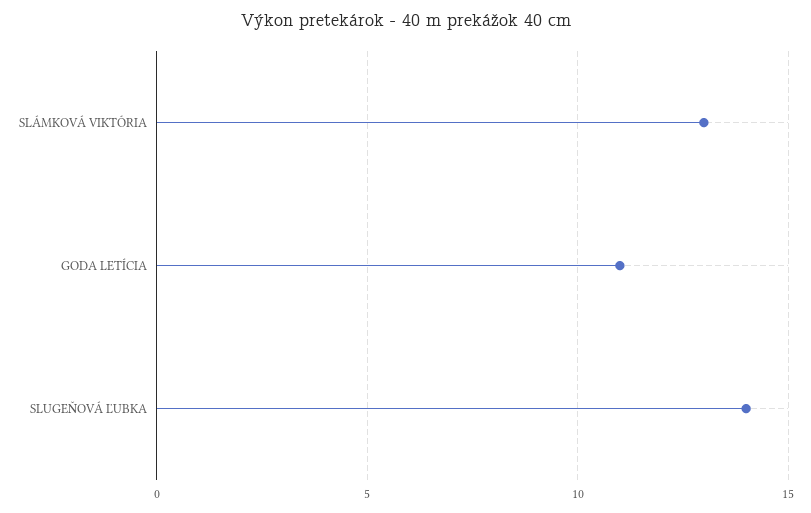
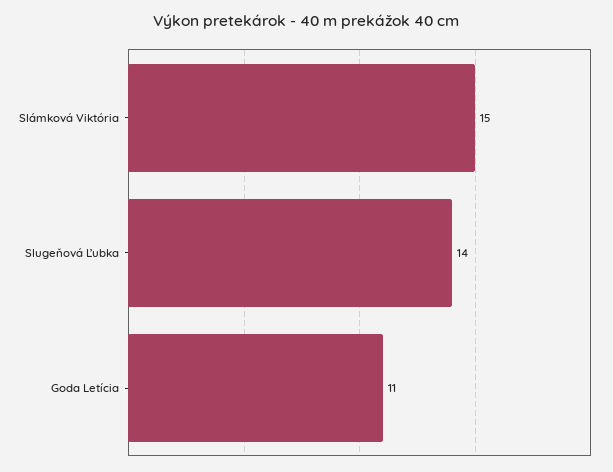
  {
-   "SLÁMKOVÁ VIKTÓRIA": 13,
+   "SLÁMKOVÁ VIKTÓRIA": 15,
    "GODA LETÍCIA": 11,
    "SLUGEŇOVÁ ĽUBKA": 14
  }

